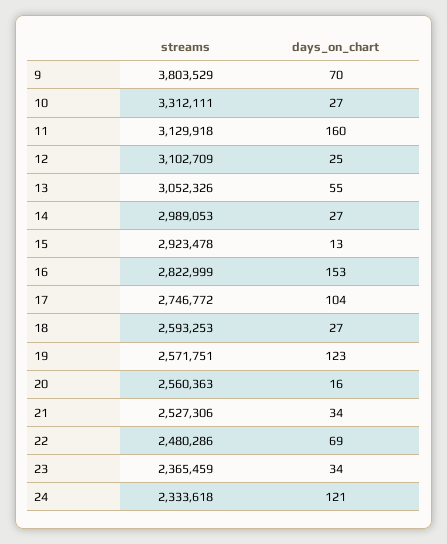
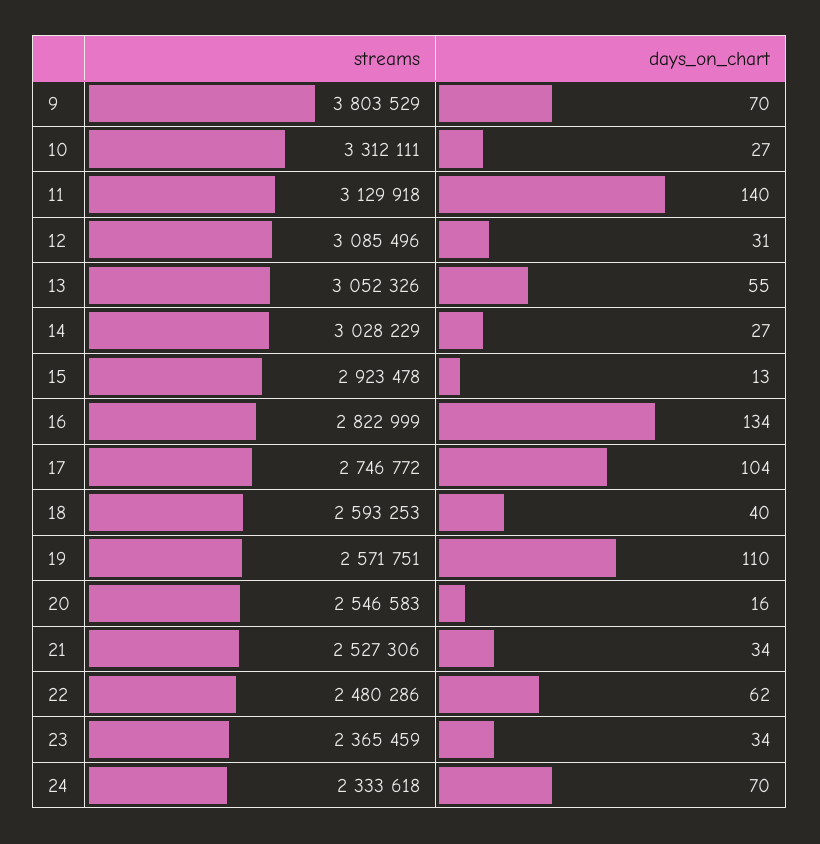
  {
    "streams": {
      "9": 3803529,
      "10": 3312111,
      "11": 3129918,
-     "12": 3102709,
+     "12": 3085496,
      "13": 3052326,
-     "14": 2989053,
+     "14": 3028229,
      "15": 2923478,
      "16": 2822999,
      "17": 2746772,
      "18": 2593253,
      "19": 2571751,
-     "20": 2560363,
+     "20": 2546583,
      "21": 2527306,
      "22": 2480286,
      "23": 2365459,
      "24": 2333618
    },
    "days_on_chart": {
      "9": 70,
      "10": 27,
-     "11": 160,
+     "11": 140,
-     "12": 25,
+     "12": 31,
      "13": 55,
      "14": 27,
      "15": 13,
-     "16": 153,
+     "16": 134,
      "17": 104,
-     "18": 27,
+     "18": 40,
-     "19": 123,
+     "19": 110,
      "20": 16,
      "21": 34,
-     "22": 69,
+     "22": 62,
      "23": 34,
-     "24": 121
+     "24": 70
    }
  }

